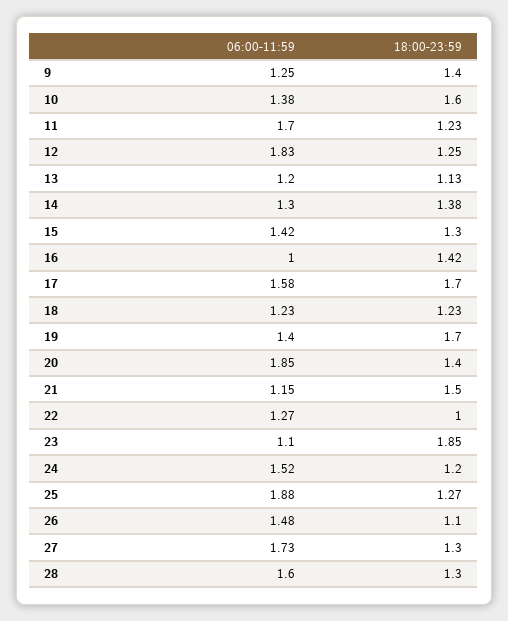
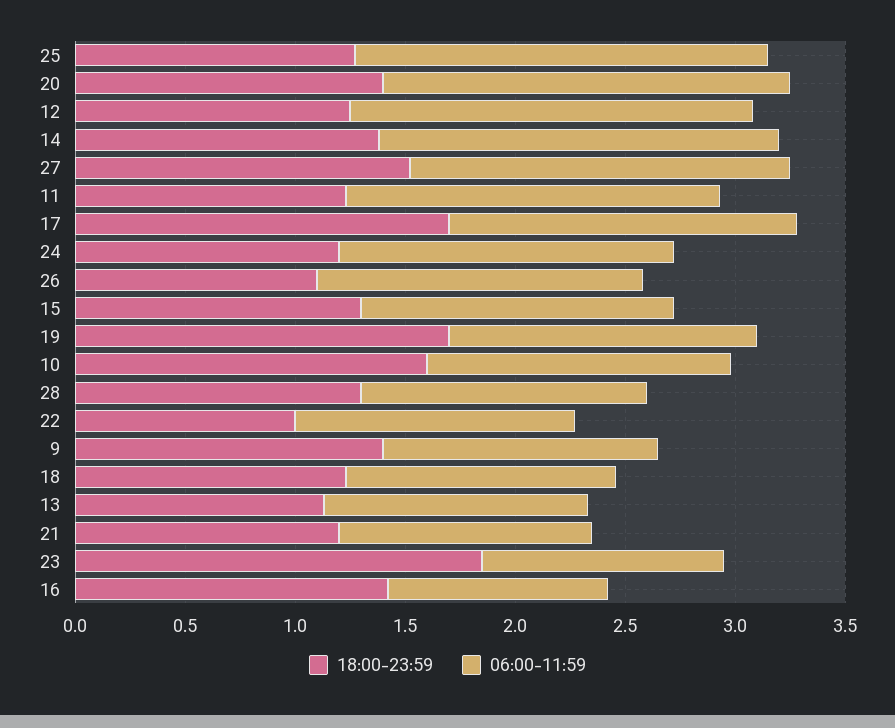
  {
    "06:00-11:59": {
      "9": 1.25,
      "10": 1.38,
      "11": 1.7,
      "12": 1.83,
      "13": 1.2,
-     "14": 1.3,
+     "14": 1.8,
      "15": 1.42,
      "16": 1,
      "17": 1.58,
      "18": 1.23,
      "19": 1.4,
      "20": 1.85,
      "21": 1.15,
      "22": 1.27,
      "23": 1.1,
      "24": 1.52,
      "25": 1.88,
      "26": 1.48,
      "27": 1.73,
-     "28": 1.6
+     "28": 1.3
    },
    "18:00-23:59": {
      "9": 1.4,
      "10": 1.6,
      "11": 1.23,
      "12": 1.25,
      "13": 1.13,
      "14": 1.38,
      "15": 1.3,
      "16": 1.42,
      "17": 1.7,
      "18": 1.23,
      "19": 1.7,
      "20": 1.4,
-     "21": 1.5,
+     "21": 1.2,
      "22": 1,
      "23": 1.85,
      "24": 1.2,
      "25": 1.27,
      "26": 1.1,
-     "27": 1.3,
+     "27": 1.5,
      "28": 1.3
    }
  }

